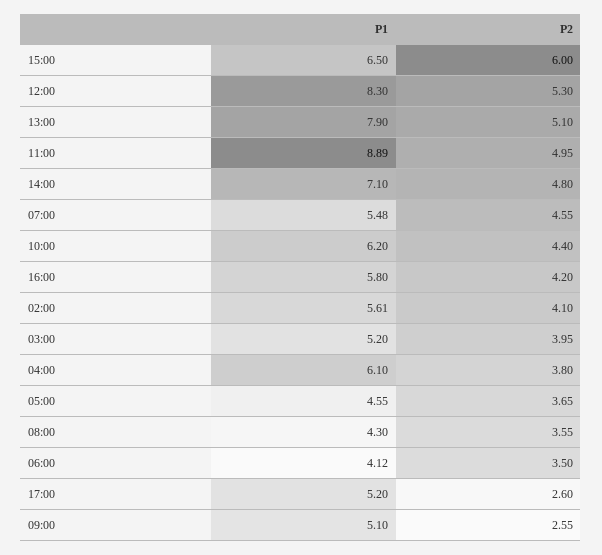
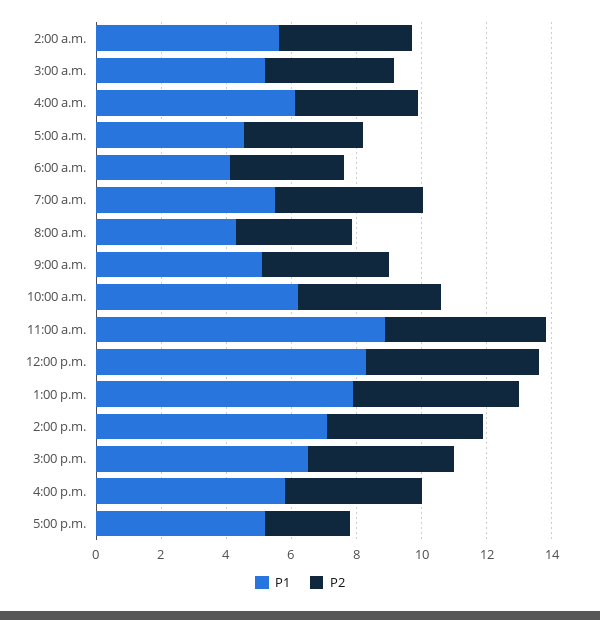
  {
    "P1": {
      "15:00": 6.5,
      "12:00": 8.3,
      "13:00": 7.9,
      "11:00": 8.89,
      "14:00": 7.1,
      "07:00": 5.48,
      "10:00": 6.2,
      "16:00": 5.8,
      "02:00": 5.61,
      "03:00": 5.2,
      "04:00": 6.1,
      "05:00": 4.55,
      "08:00": 4.3,
      "06:00": 4.12,
      "17:00": 5.2,
      "09:00": 5.1
    },
    "P2": {
-     "15:00": 6,
+     "15:00": 4.5,
      "12:00": 5.3,
      "13:00": 5.1,
      "11:00": 4.95,
      "14:00": 4.8,
      "07:00": 4.55,
      "10:00": 4.4,
      "16:00": 4.2,
      "02:00": 4.1,
      "03:00": 3.95,
      "04:00": 3.8,
      "05:00": 3.65,
      "08:00": 3.55,
      "06:00": 3.5,
      "17:00": 2.6,
-     "09:00": 2.55
+     "09:00": 4
    }
  }

